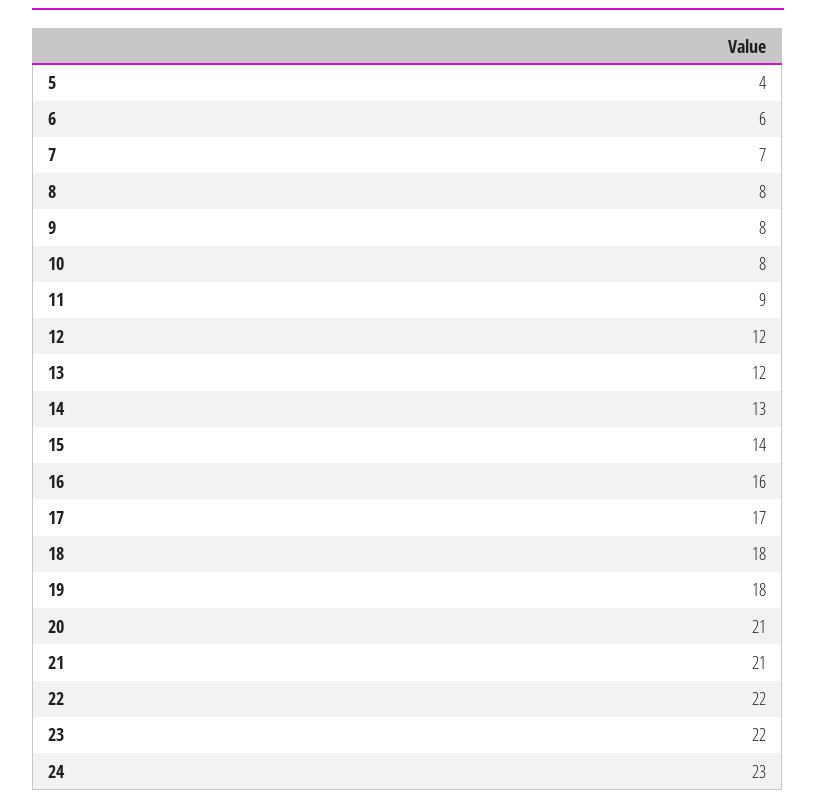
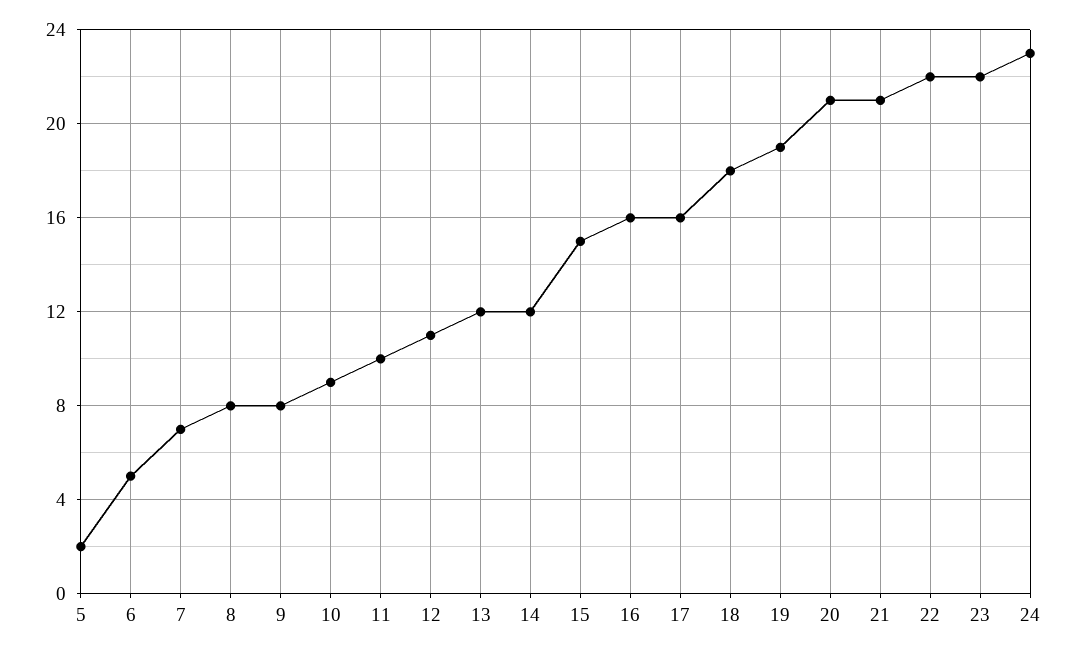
  {
-   "5": 4,
+   "5": 2,
-   "6": 6,
+   "6": 5,
    "7": 7,
    "8": 8,
    "9": 8,
-   "10": 8,
+   "10": 9,
-   "11": 9,
+   "11": 10,
-   "12": 12,
+   "12": 11,
    "13": 12,
-   "14": 13,
+   "14": 12,
-   "15": 14,
+   "15": 15,
    "16": 16,
-   "17": 17,
+   "17": 16,
    "18": 18,
-   "19": 18,
+   "19": 19,
    "20": 21,
    "21": 21,
    "22": 22,
    "23": 22,
    "24": 23
  }

